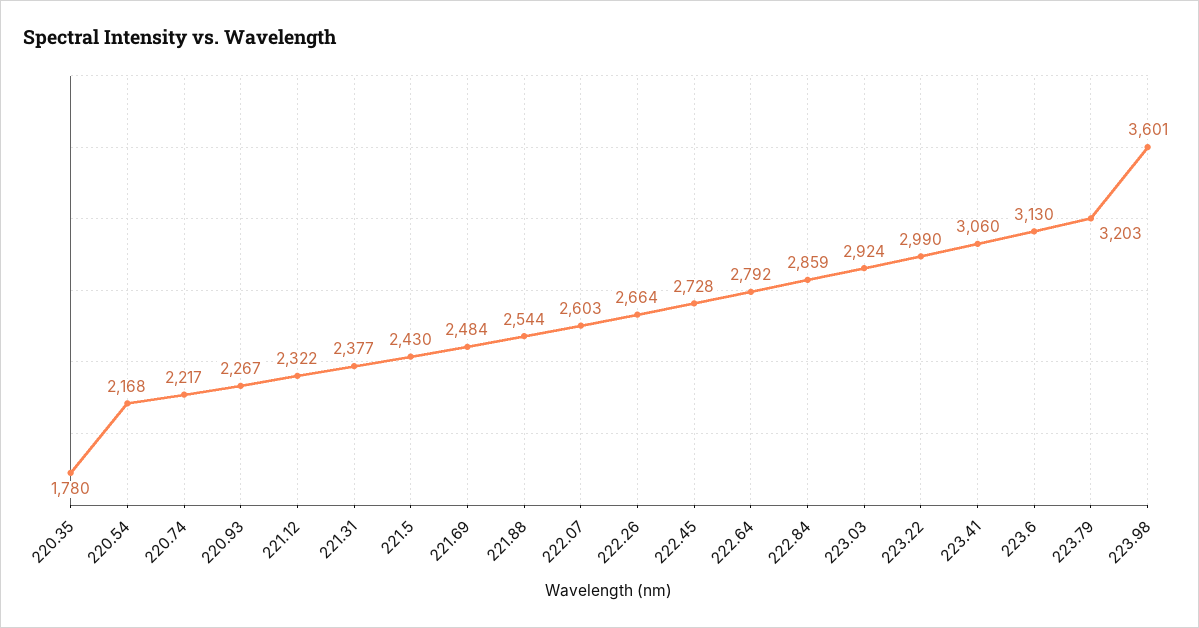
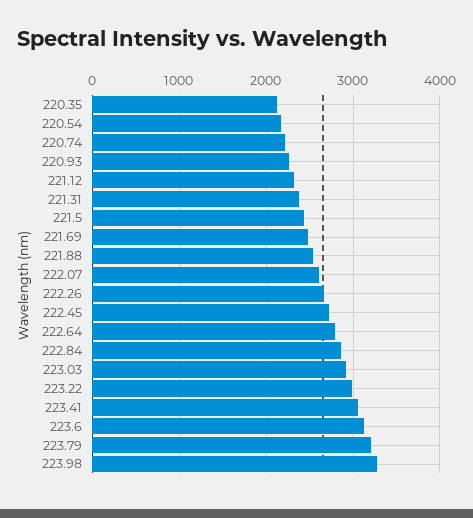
  {
-   "220.35": 1780,
+   "220.35": 2100,
    "220.54": 2168,
    "220.74": 2217,
    "220.93": 2267,
    "221.12": 2322,
    "221.31": 2377,
    "221.5": 2430,
    "221.69": 2484,
    "221.88": 2544,
    "222.07": 2603,
    "222.26": 2664,
    "222.45": 2728,
    "222.64": 2792,
    "222.84": 2859,
    "223.03": 2924,
    "223.22": 2990,
    "223.41": 3060,
    "223.6": 3130,
    "223.79": 3203,
-   "223.98": 3601
+   "223.98": 3300
  }

